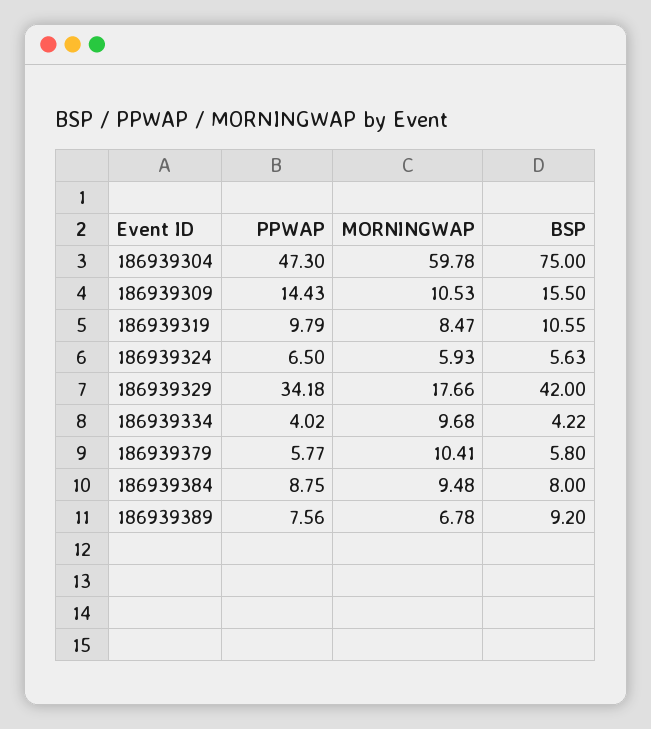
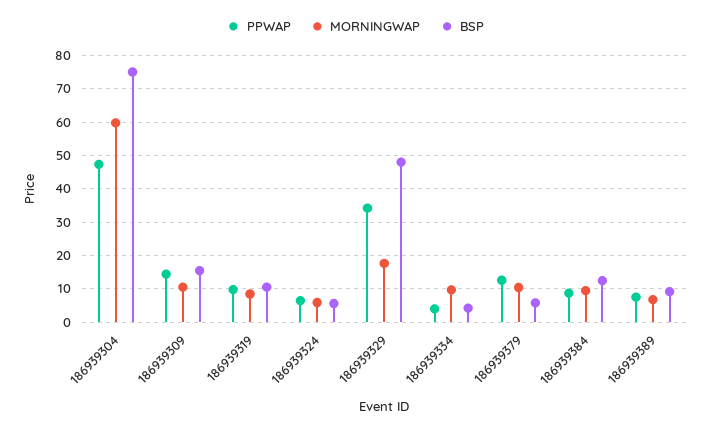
  {
    "PPWAP": {
      "186939304": 47.3,
      "186939309": 14.43,
      "186939319": 9.79,
      "186939324": 6.5,
      "186939329": 34.18,
      "186939334": 4.02,
-     "186939379": 5.77,
+     "186939379": 12,
      "186939384": 8.75,
      "186939389": 7.56
    },
    "MORNINGWAP": {
      "186939304": 59.78,
      "186939309": 10.53,
      "186939319": 8.47,
      "186939324": 5.93,
      "186939329": 17.66,
      "186939334": 9.68,
      "186939379": 10.41,
      "186939384": 9.48,
      "186939389": 6.78
    },
    "BSP": {
      "186939304": 75,
      "186939309": 15.5,
      "186939319": 10.55,
      "186939324": 5.63,
-     "186939329": 42,
+     "186939329": 48,
      "186939334": 4.22,
      "186939379": 5.8,
-     "186939384": 8,
+     "186939384": 12,
      "186939389": 9.2
    }
  }

